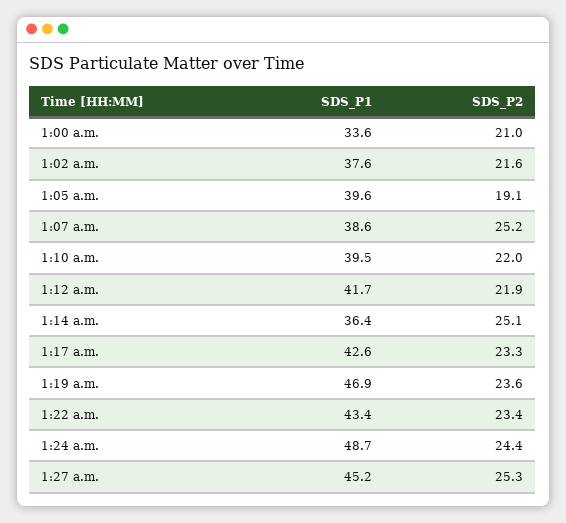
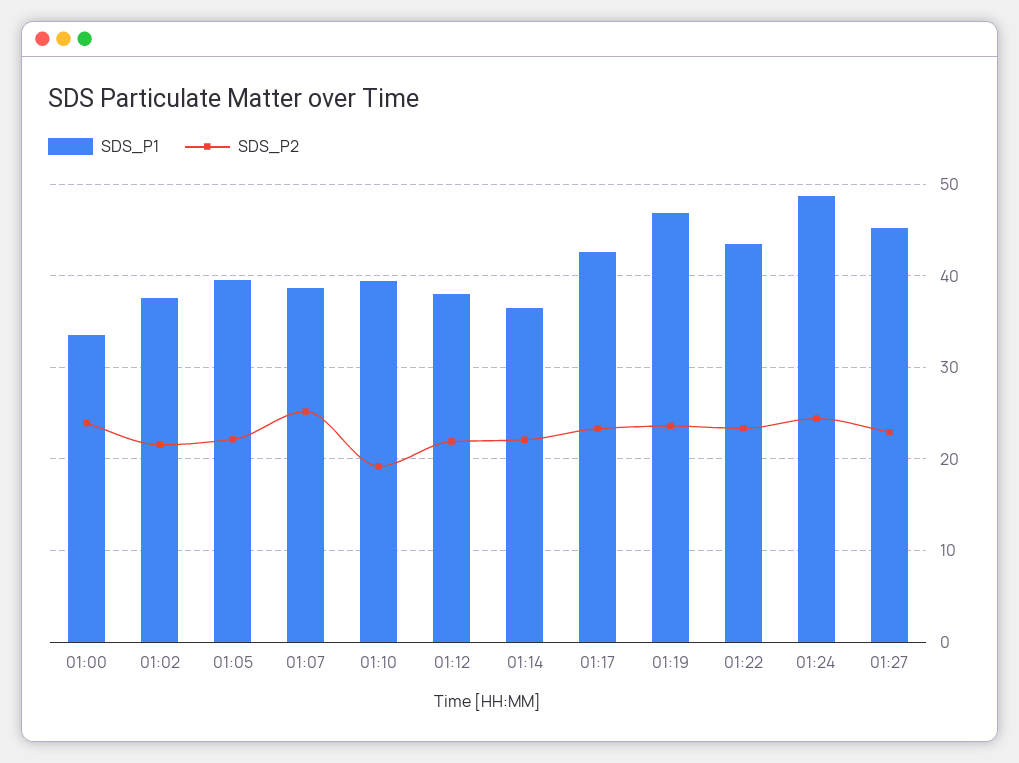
  {
    "SDS_P1": {
      "1:00 a.m.": 33.6,
      "1:02 a.m.": 37.6,
      "1:05 a.m.": 39.6,
      "1:07 a.m.": 38.6,
      "1:10 a.m.": 39.5,
-     "1:12 a.m.": 41.7,
+     "1:12 a.m.": 38,
      "1:14 a.m.": 36.4,
      "1:17 a.m.": 42.6,
      "1:19 a.m.": 46.9,
      "1:22 a.m.": 43.4,
      "1:24 a.m.": 48.7,
      "1:27 a.m.": 45.2
    },
    "SDS_P2": {
-     "1:00 a.m.": 21,
+     "1:00 a.m.": 24,
      "1:02 a.m.": 21.6,
-     "1:05 a.m.": 19.1,
+     "1:05 a.m.": 22,
      "1:07 a.m.": 25.2,
-     "1:10 a.m.": 22,
+     "1:10 a.m.": 19,
      "1:12 a.m.": 21.9,
-     "1:14 a.m.": 25.1,
+     "1:14 a.m.": 22,
      "1:17 a.m.": 23.3,
      "1:19 a.m.": 23.6,
      "1:22 a.m.": 23.4,
      "1:24 a.m.": 24.4,
-     "1:27 a.m.": 25.3
+     "1:27 a.m.": 23
    }
  }

